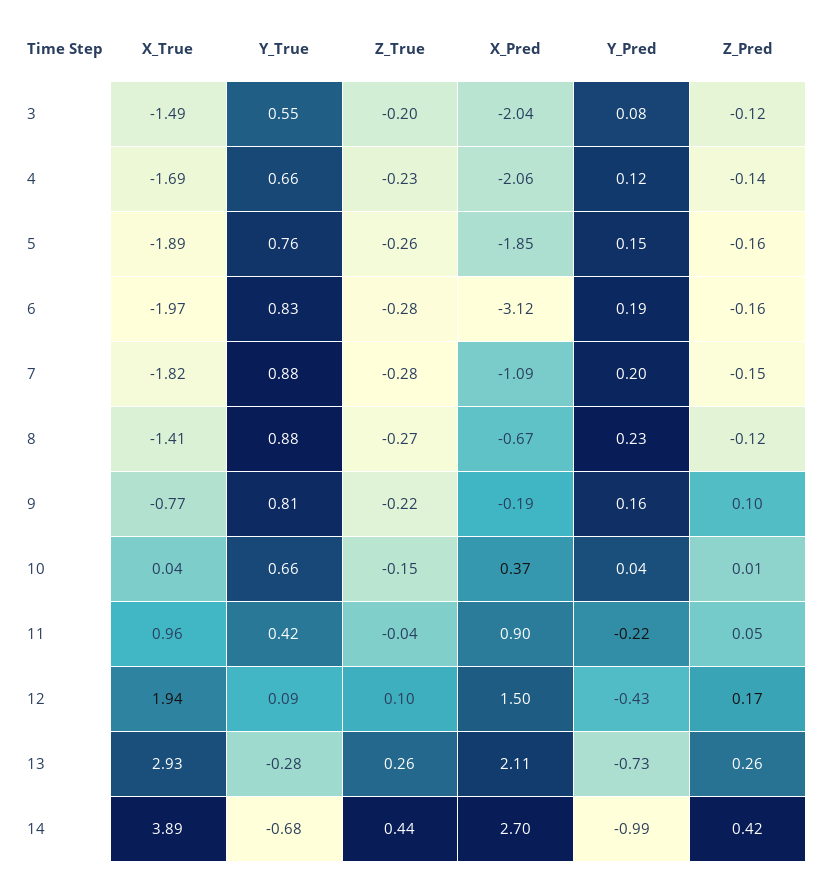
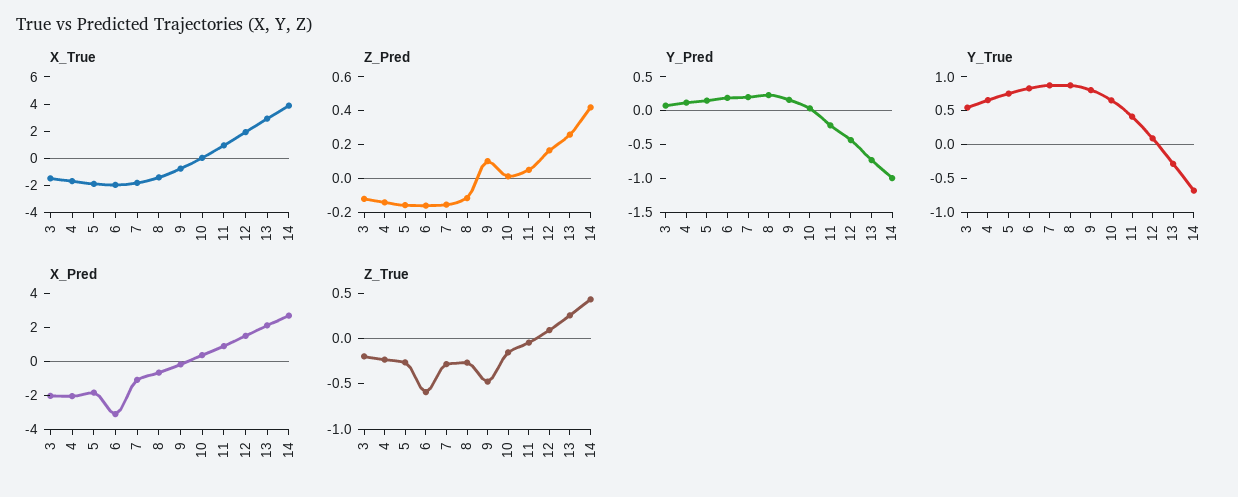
  {
    "X_True": {
      "3": -1.49,
      "4": -1.69,
      "5": -1.89,
      "6": -1.97,
      "7": -1.82,
      "8": -1.41,
      "9": -0.77,
      "10": 0.04,
      "11": 0.96,
      "12": 1.94,
      "13": 2.93,
      "14": 3.89
    },
    "Y_True": {
      "3": 0.55,
      "4": 0.66,
      "5": 0.76,
      "6": 0.83,
      "7": 0.88,
      "8": 0.88,
      "9": 0.81,
      "10": 0.66,
      "11": 0.42,
      "12": 0.09,
      "13": -0.28,
      "14": -0.68
    },
    "Z_True": {
      "3": -0.2,
      "4": -0.23,
      "5": -0.26,
-     "6": -0.28,
+     "6": -0.6,
      "7": -0.28,
      "8": -0.27,
-     "9": -0.22,
+     "9": -0.5,
      "10": -0.15,
      "11": -0.04,
      "12": 0.1,
      "13": 0.26,
      "14": 0.44
    },
    "X_Pred": {
      "3": -2.04,
      "4": -2.06,
      "5": -1.85,
      "6": -3.12,
      "7": -1.09,
      "8": -0.67,
      "9": -0.19,
      "10": 0.37,
      "11": 0.9,
      "12": 1.5,
      "13": 2.11,
      "14": 2.7
    },
    "Y_Pred": {
      "3": 0.08,
      "4": 0.12,
      "5": 0.15,
      "6": 0.19,
      "7": 0.2,
      "8": 0.23,
      "9": 0.16,
      "10": 0.04,
      "11": -0.22,
      "12": -0.43,
      "13": -0.73,
      "14": -0.99
    },
    "Z_Pred": {
      "3": -0.12,
      "4": -0.14,
      "5": -0.16,
      "6": -0.16,
      "7": -0.15,
      "8": -0.12,
      "9": 0.1,
      "10": 0.01,
      "11": 0.05,
      "12": 0.17,
      "13": 0.26,
      "14": 0.42
    }
  }

